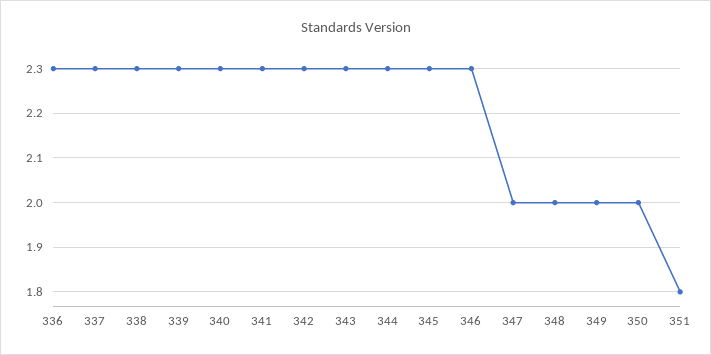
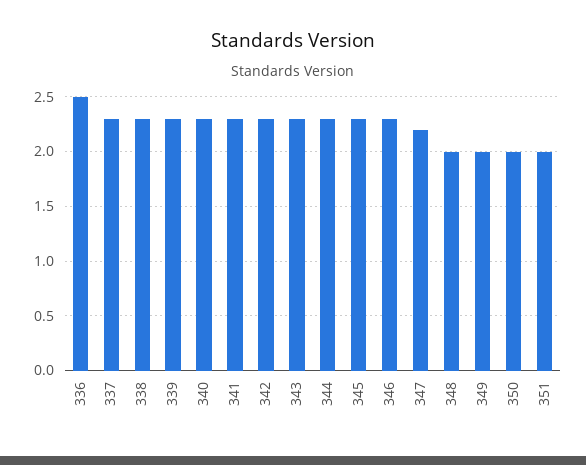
  {
-   "336": 2.3,
+   "336": 2.5,
    "337": 2.3,
    "338": 2.3,
    "339": 2.3,
    "340": 2.3,
    "341": 2.3,
    "342": 2.3,
    "343": 2.3,
    "344": 2.3,
    "345": 2.3,
    "346": 2.3,
-   "347": 2,
+   "347": 2.2,
    "348": 2,
    "349": 2,
    "350": 2,
-   "351": 1.8
+   "351": 2
  }

